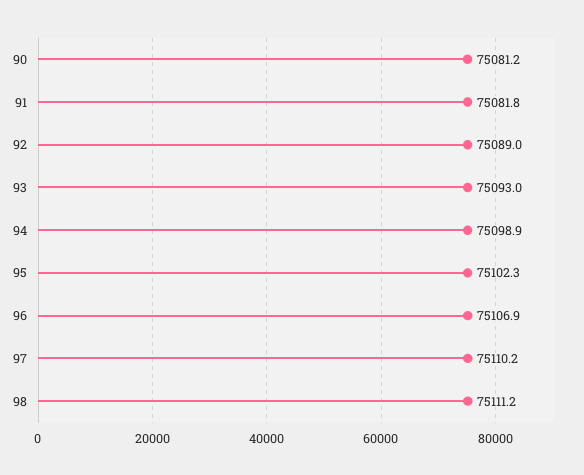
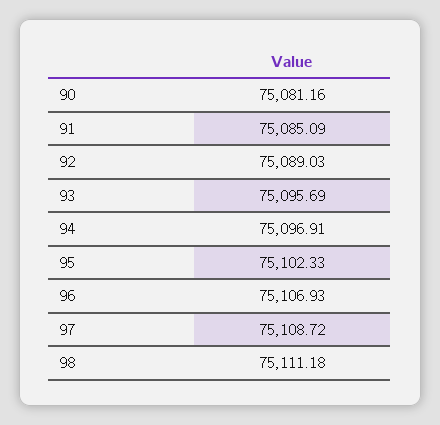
  {
    "90": 75081.16,
-   "91": 75081.8,
+   "91": 75085.09,
    "92": 75089.03,
-   "93": 75093,
+   "93": 75095.69,
-   "94": 75098.9,
+   "94": 75096.91,
    "95": 75102.33,
    "96": 75106.93,
-   "97": 75110.2,
+   "97": 75108.72,
    "98": 75111.18
  }

